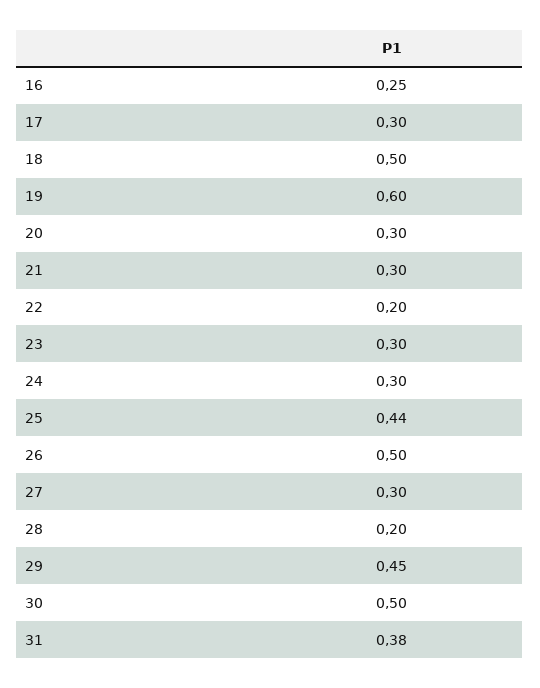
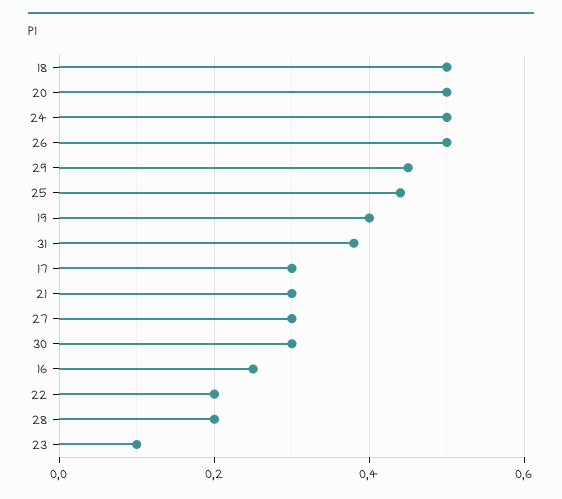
  {
    "16": 0.25,
    "17": 0.3,
    "18": 0.5,
-   "19": 0.6,
+   "19": 0.4,
-   "20": 0.3,
+   "20": 0.5,
    "21": 0.3,
    "22": 0.2,
-   "23": 0.3,
+   "23": 0.1,
-   "24": 0.3,
+   "24": 0.5,
    "25": 0.44,
    "26": 0.5,
    "27": 0.3,
    "28": 0.2,
    "29": 0.45,
-   "30": 0.5,
+   "30": 0.3,
    "31": 0.38
  }

